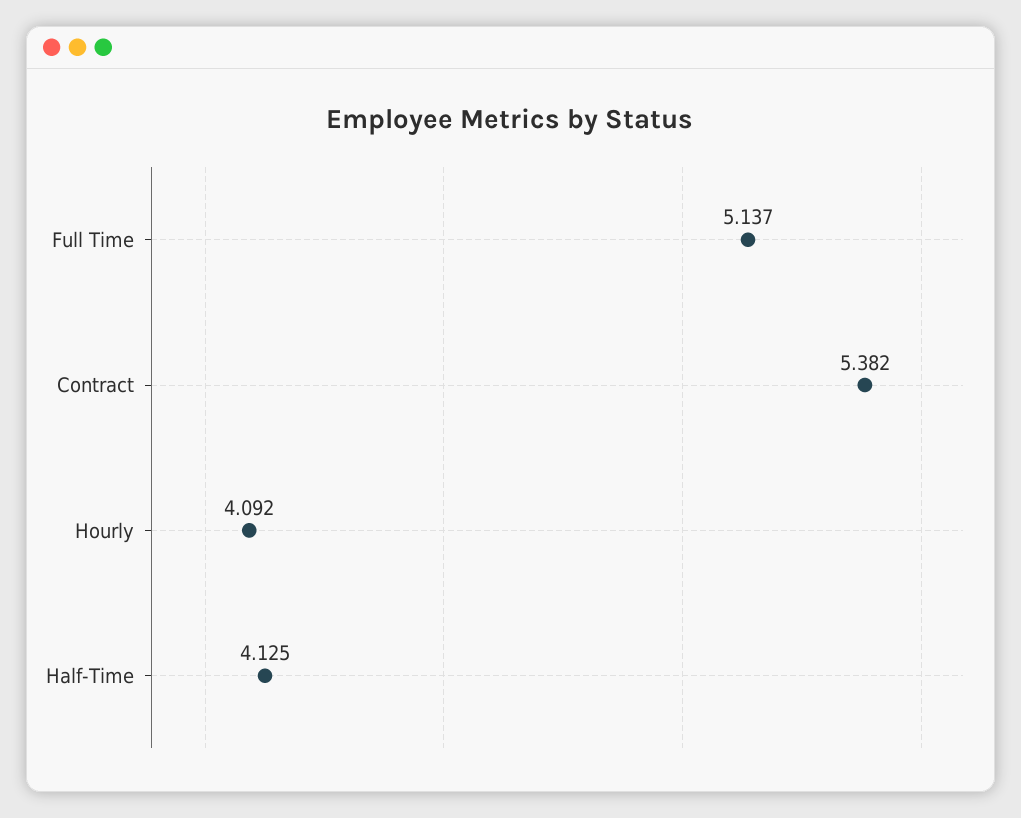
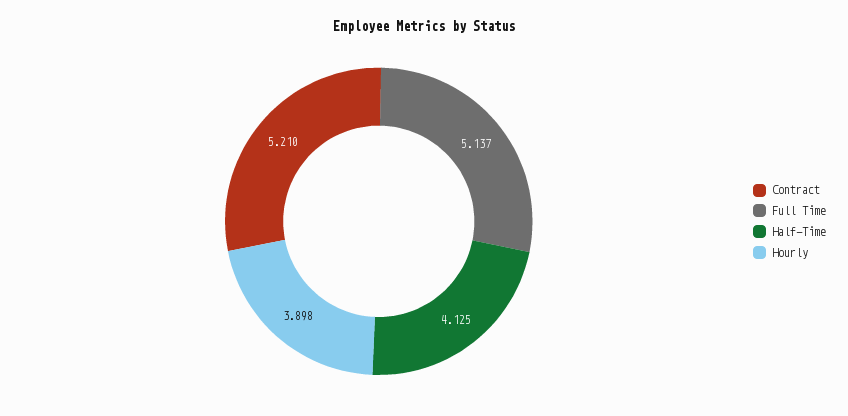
  {
    "Full Time": 5.137,
-   "Contract": 5.382,
+   "Contract": 5.21,
-   "Hourly": 4.092,
+   "Hourly": 3.898,
    "Half-Time": 4.125
  }

